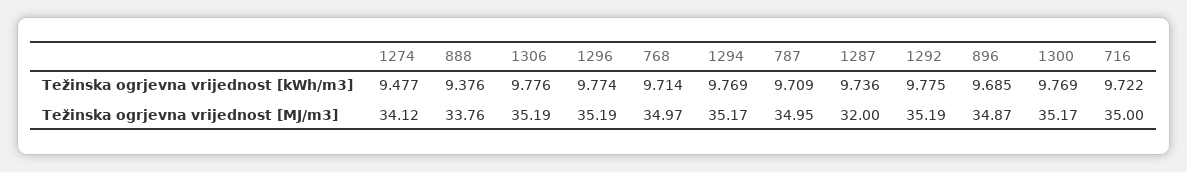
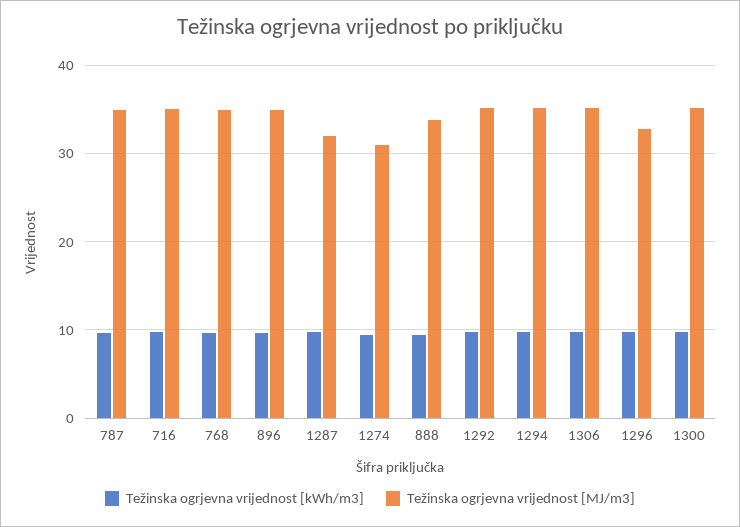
  {
    "Težinska ogrjevna vrijednost [kWh/m3]": {
      "1274": 9.477,
      "888": 9.376,
      "1306": 9.776,
      "1296": 9.774,
      "768": 9.714,
      "1294": 9.769,
      "787": 9.709,
      "1287": 9.736,
      "1292": 9.775,
      "896": 9.685,
      "1300": 9.769,
      "716": 9.722
    },
    "Težinska ogrjevna vrijednost [MJ/m3]": {
-     "1274": 34.12,
+     "1274": 31,
      "888": 33.76,
      "1306": 35.19,
-     "1296": 35.19,
+     "1296": 33,
      "768": 34.97,
      "1294": 35.17,
      "787": 34.95,
      "1287": 32,
      "1292": 35.19,
      "896": 34.87,
      "1300": 35.17,
      "716": 35
    }
  }

